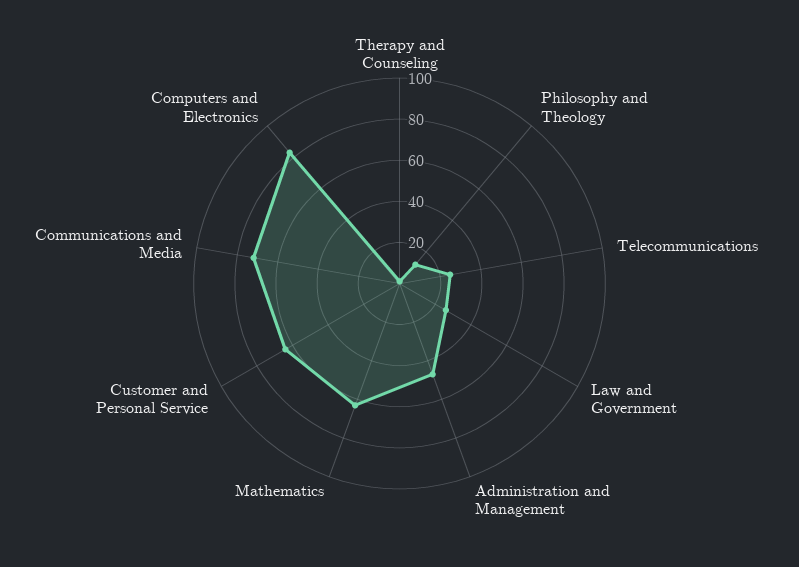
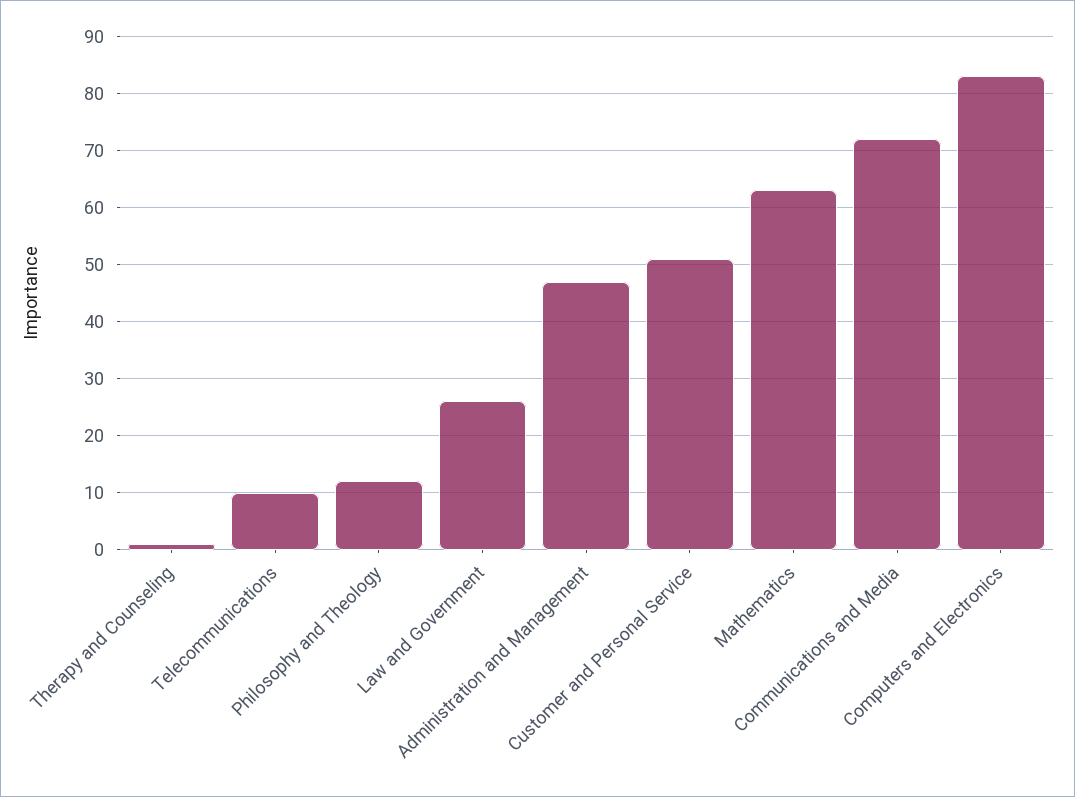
  {
    "Therapy and Counseling": 0,
    "Philosophy and Theology": 10,
-   "Telecommunications": 25,
+   "Telecommunications": 10,
    "Law and Government": 25,
    "Administration and Management": 45,
    "Mathematics": 65,
-   "Customer and Personal Service": 65,
+   "Customer and Personal Service": 50,
    "Communications and Media": 70,
    "Computers and Electronics": 85
  }

